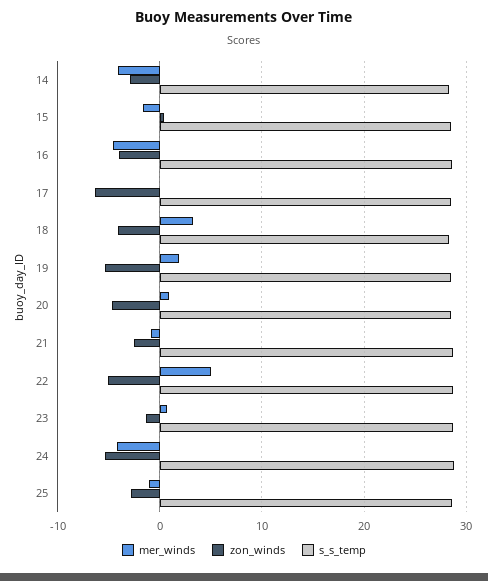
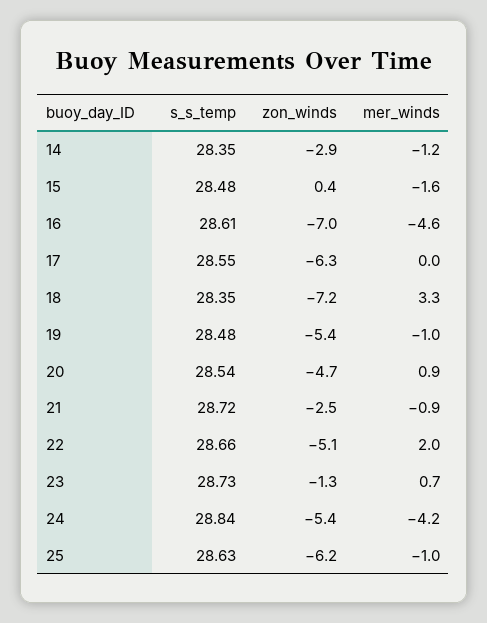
  {
    "mer_winds": {
-     "14": -4,
+     "14": -1.2,
      "15": -1.6,
      "16": -4.6,
      "17": 0,
      "18": 3.3,
-     "19": 2,
+     "19": -1,
      "20": 0.9,
      "21": -0.9,
-     "22": 5,
+     "22": 2,
      "23": 0.7,
      "24": -4.2,
      "25": -1
    },
    "zon_winds": {
      "14": -2.9,
      "15": 0.4,
-     "16": -4,
+     "16": -7,
      "17": -6.3,
-     "18": -4,
+     "18": -7.2,
      "19": -5.4,
      "20": -4.7,
      "21": -2.5,
      "22": -5.1,
      "23": -1.3,
      "24": -5.4,
-     "25": -3
+     "25": -6.2
    },
    "s_s_temp": {
      "14": 28.35,
      "15": 28.48,
      "16": 28.61,
      "17": 28.55,
      "18": 28.35,
      "19": 28.48,
      "20": 28.54,
      "21": 28.72,
      "22": 28.66,
      "23": 28.73,
      "24": 28.84,
      "25": 28.63
    }
  }

